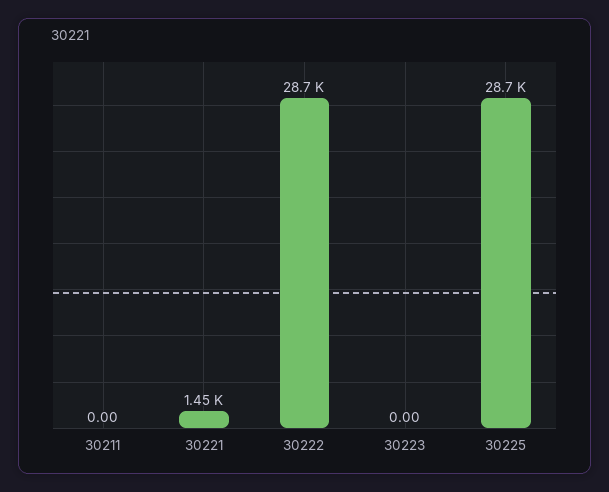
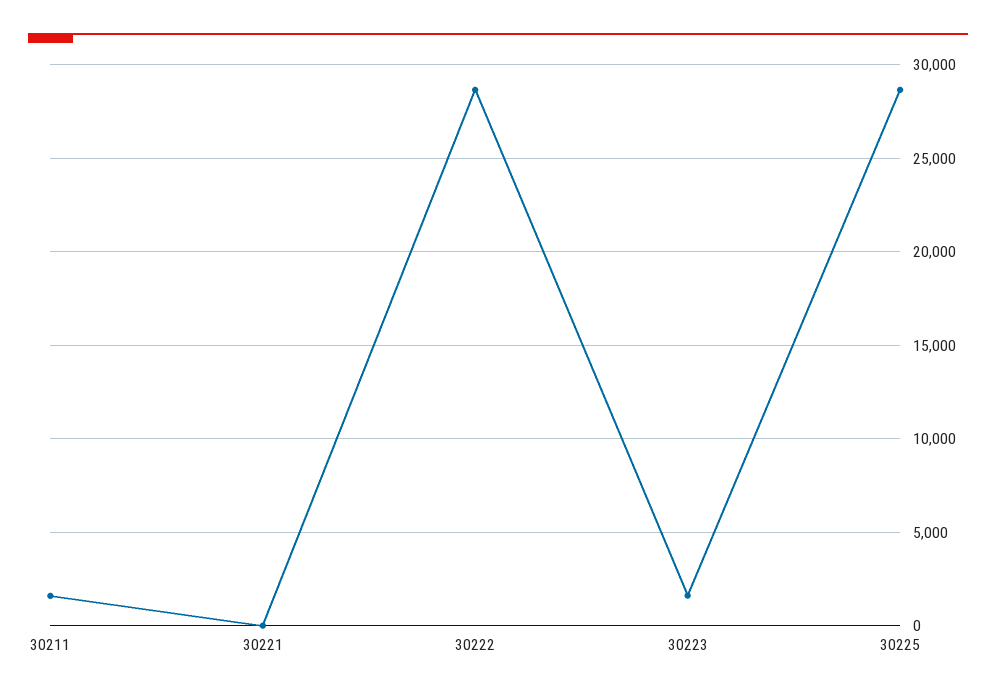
  {
-   "30211": 0,
+   "30211": 1500,
-   "30221": 1450,
+   "30221": 0,
    "30222": 28700,
-   "30223": 0,
+   "30223": 1500,
    "30225": 28700
  }

